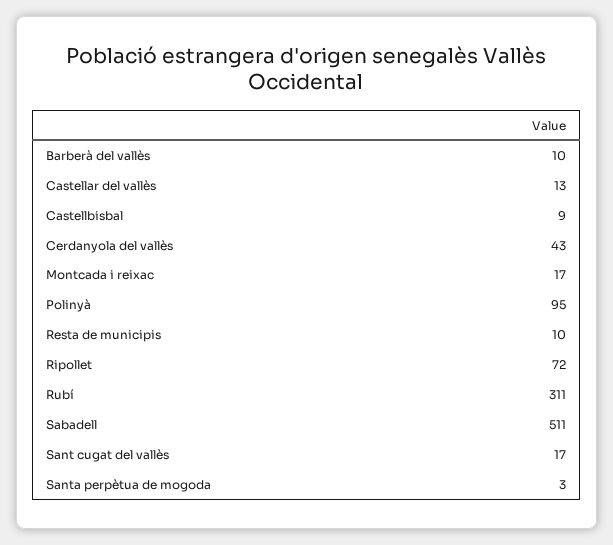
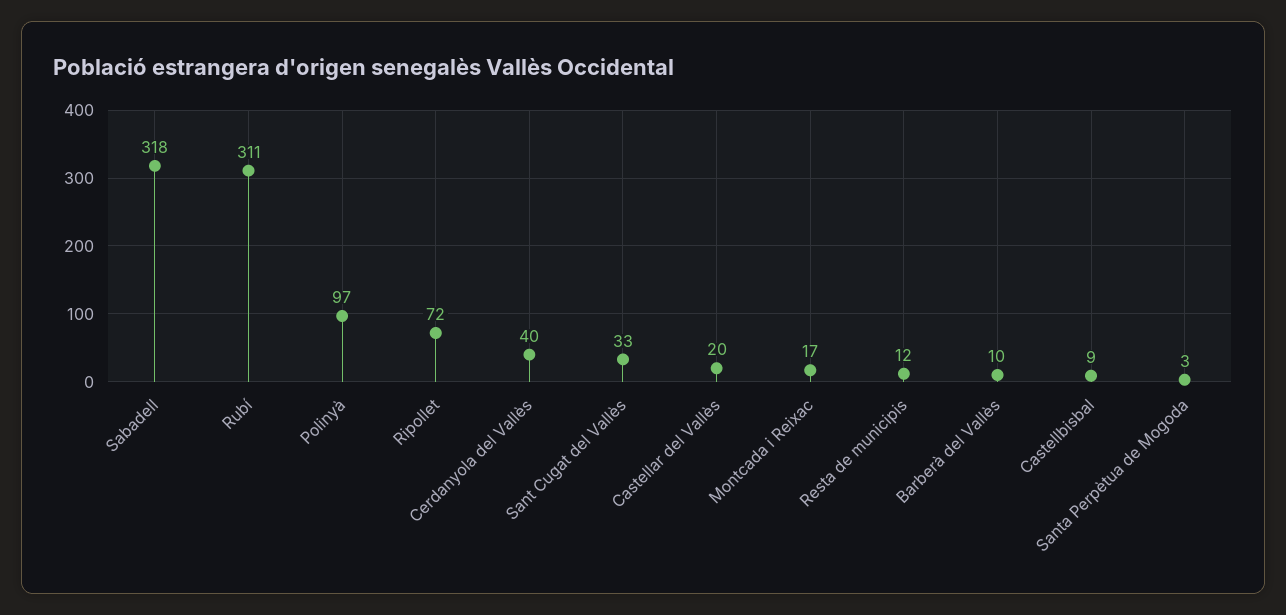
  {
    "Barberà del vallès": 10,
-   "Castellar del vallès": 13,
+   "Castellar del vallès": 20,
    "Castellbisbal": 9,
-   "Cerdanyola del vallès": 43,
+   "Cerdanyola del vallès": 40,
    "Montcada i reixac": 17,
-   "Polinyà": 95,
+   "Polinyà": 97,
-   "Resta de municipis": 10,
+   "Resta de municipis": 12,
    "Ripollet": 72,
    "Rubí": 311,
-   "Sabadell": 511,
+   "Sabadell": 318,
-   "Sant cugat del vallès": 17,
+   "Sant cugat del vallès": 33,
    "Santa perpètua de mogoda": 3
  }

